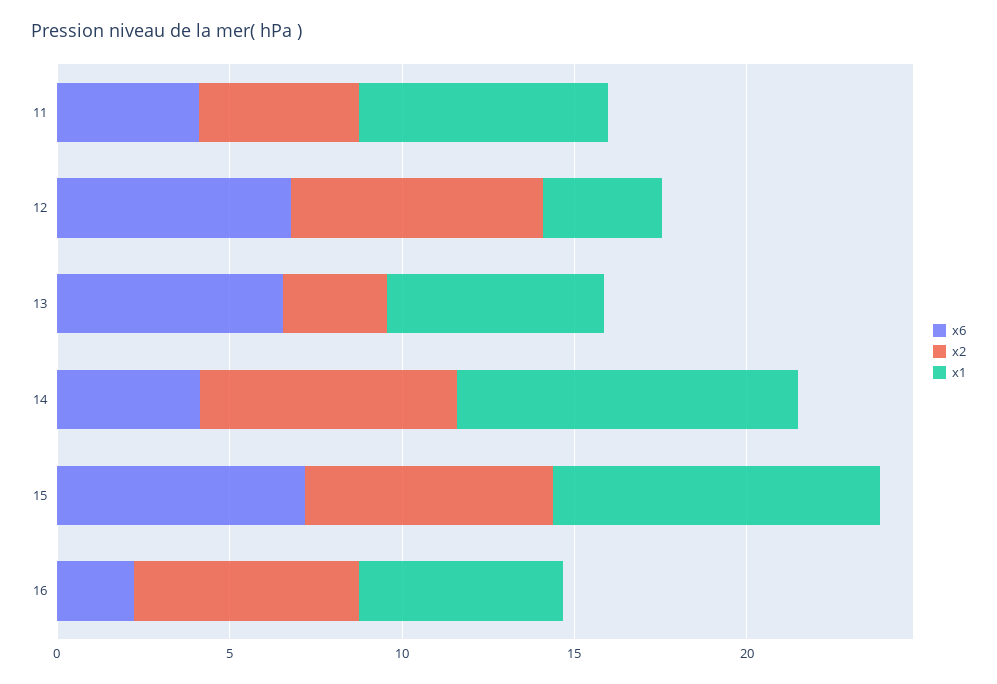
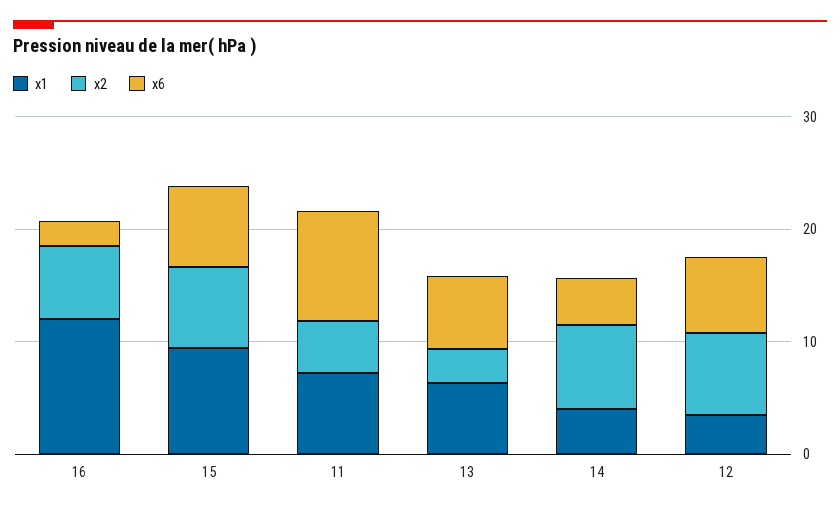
  {
    "x6": {
-     "11": 4,
+     "11": 10,
      "12": 7,
      "13": 7,
      "14": 4,
      "15": 7,
      "16": 2
    },
    "x2": {
      "11": 5,
      "12": 7,
      "13": 3,
      "14": 7,
      "15": 7,
      "16": 7
    },
    "x1": {
      "11": 7,
      "12": 3,
      "13": 6,
-     "14": 10,
+     "14": 4,
      "15": 9,
-     "16": 6
+     "16": 12
    }
  }

